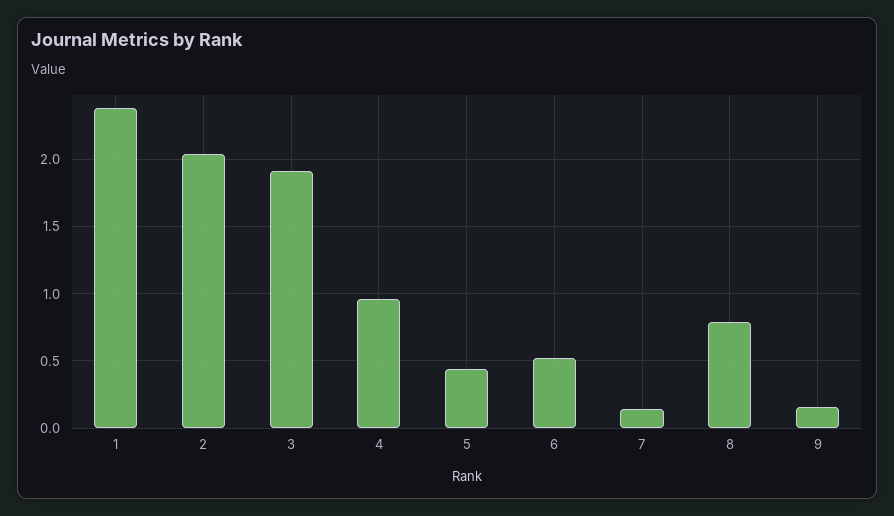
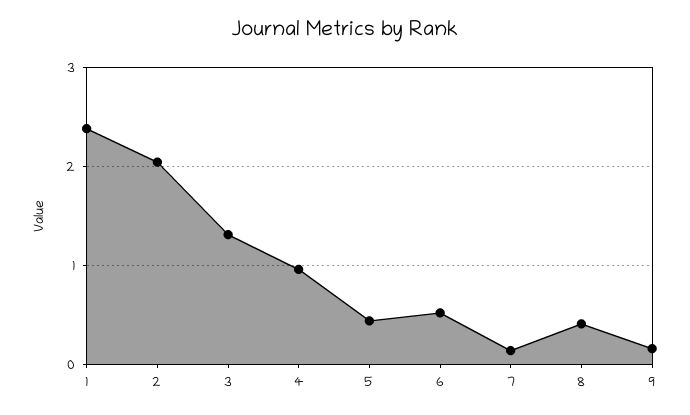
  {
    "1": 2.4,
    "2": 2.05,
-   "3": 1.9,
+   "3": 1.3,
    "4": 0.95,
    "5": 0.45,
    "6": 0.5,
    "7": 0.15,
-   "8": 0.8,
+   "8": 0.4,
    "9": 0.15
  }

